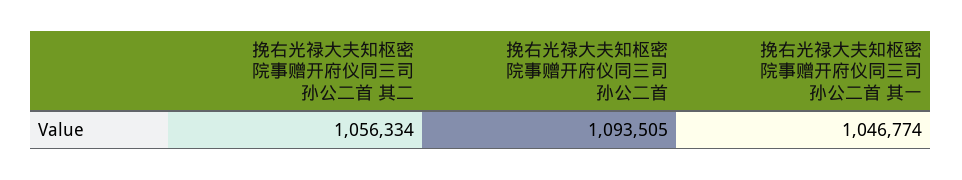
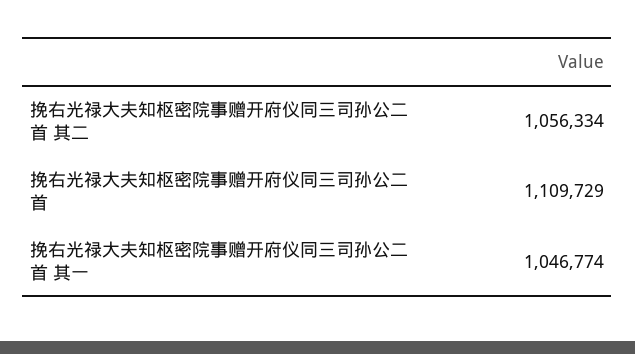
  {
    "挽右光禄大夫知枢密院事赠开府仪同三司孙公二首 其二": 1056334,
-   "挽右光禄大夫知枢密院事赠开府仪同三司孙公二首": 1093505,
+   "挽右光禄大夫知枢密院事赠开府仪同三司孙公二首": 1109729,
    "挽右光禄大夫知枢密院事赠开府仪同三司孙公二首 其一": 1046774
  }

